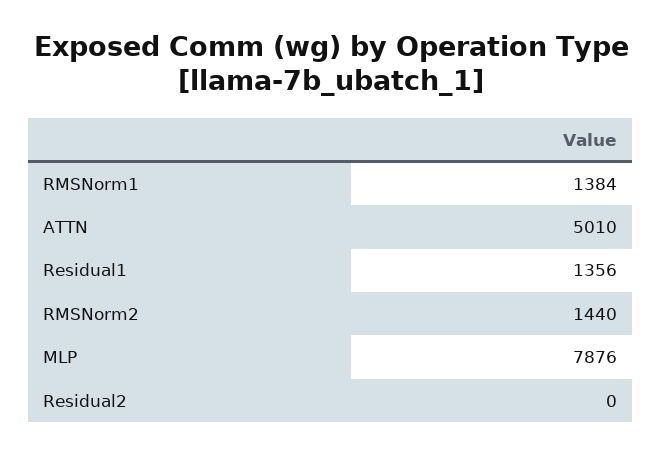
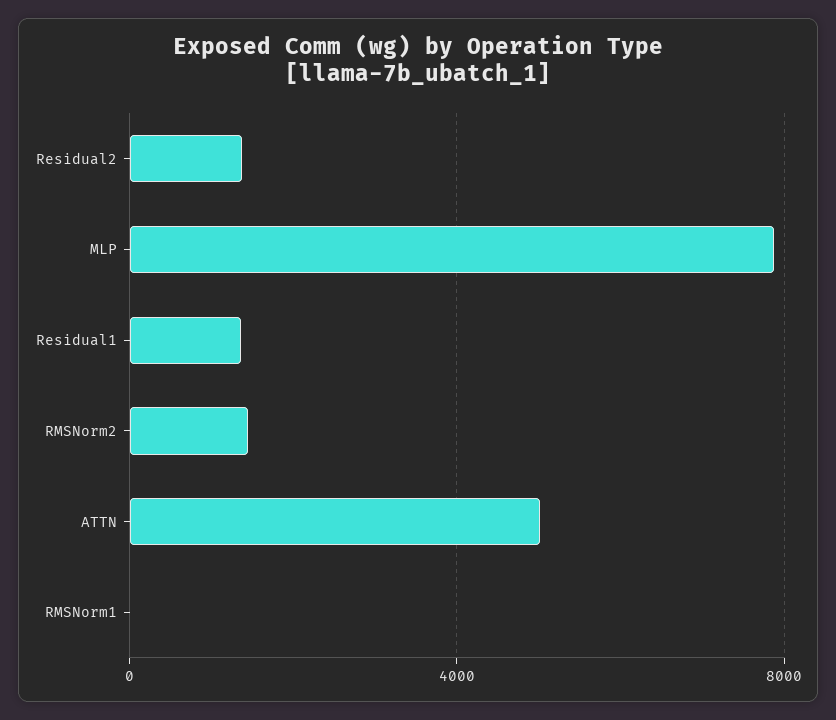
  {
-   "RMSNorm1": 1384,
+   "RMSNorm1": 0,
    "ATTN": 5010,
    "Residual1": 1356,
    "RMSNorm2": 1440,
    "MLP": 7876,
-   "Residual2": 0
+   "Residual2": 1500
  }

